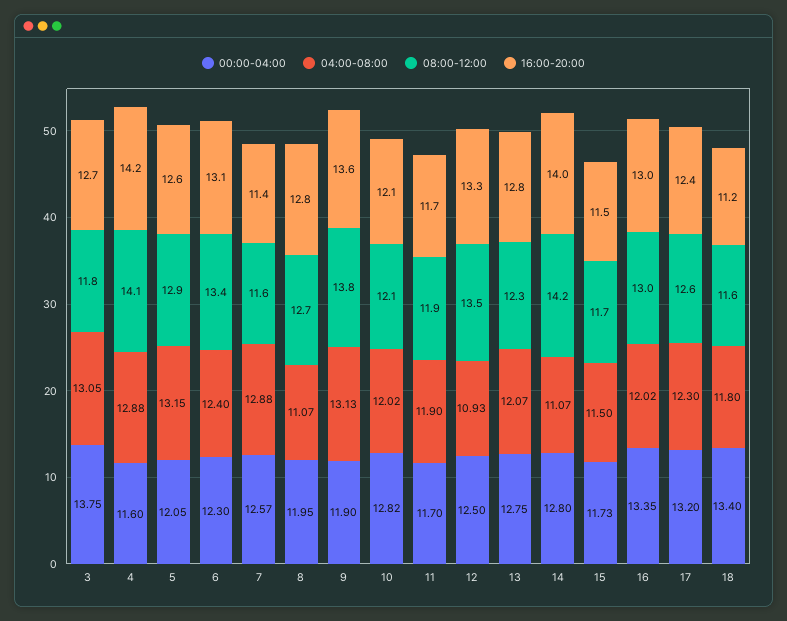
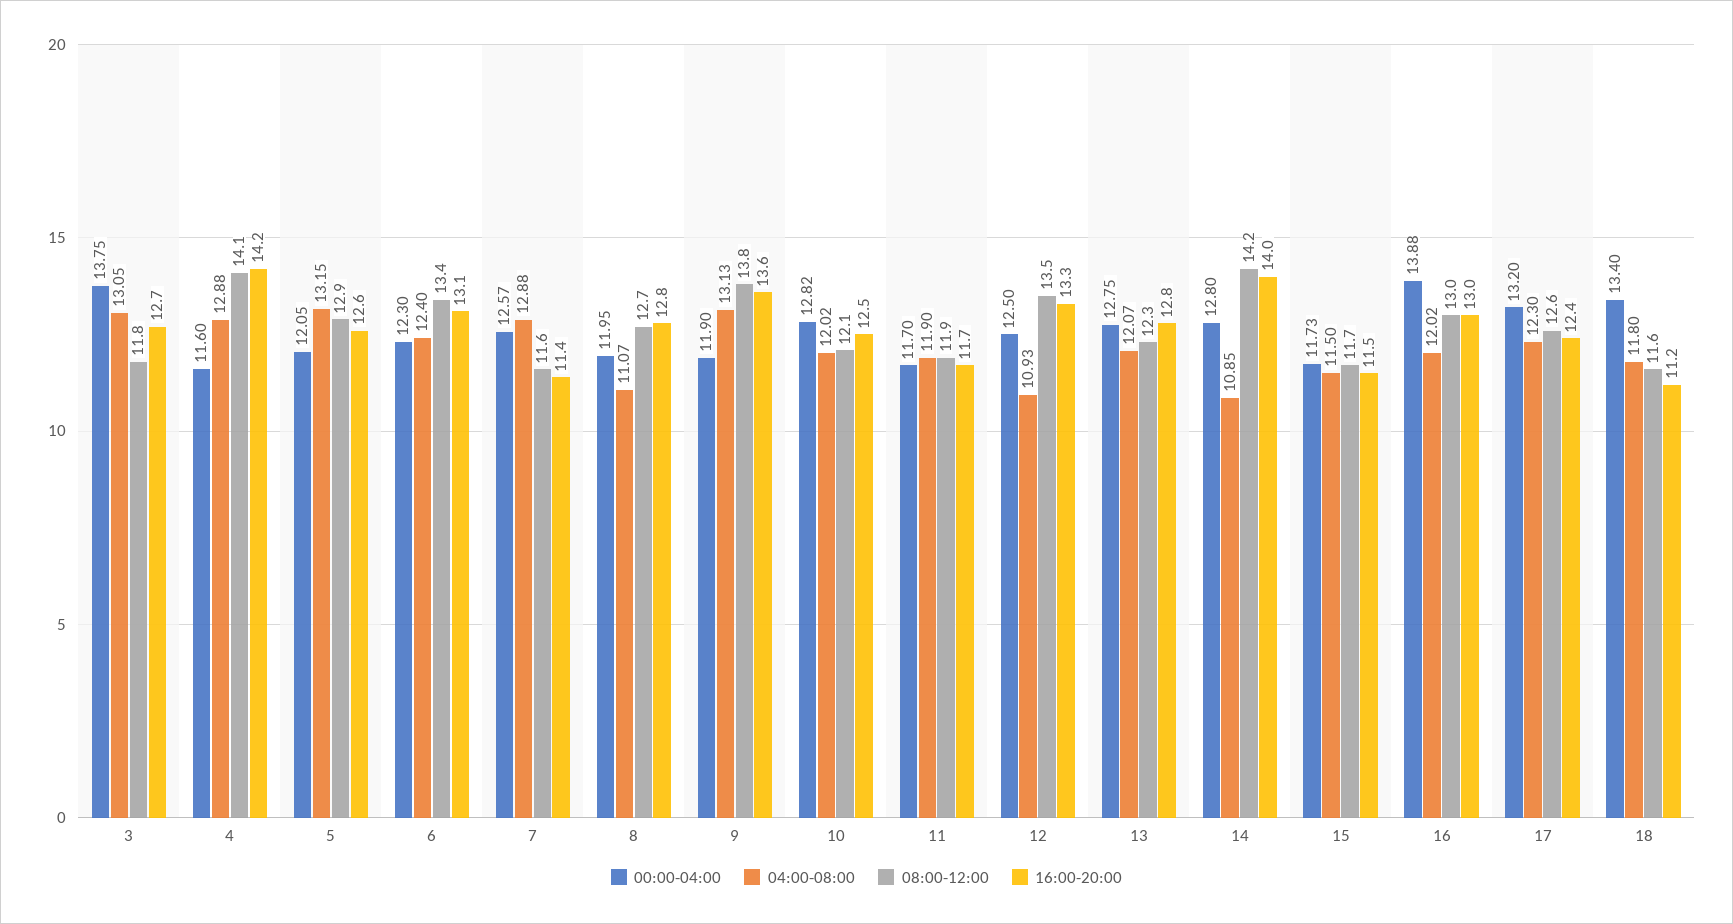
  {
    "00:00-04:00": {
      "3": 13.75,
      "4": 11.6,
      "5": 12.05,
      "6": 12.3,
      "7": 12.57,
      "8": 11.95,
      "9": 11.9,
      "10": 12.82,
      "11": 11.7,
      "12": 12.5,
      "13": 12.75,
      "14": 12.8,
      "15": 11.73,
-     "16": 13.35,
+     "16": 13.88,
      "17": 13.2,
      "18": 13.4
    },
    "04:00-08:00": {
      "3": 13.05,
      "4": 12.88,
      "5": 13.15,
      "6": 12.4,
      "7": 12.88,
      "8": 11.07,
      "9": 13.13,
      "10": 12.02,
      "11": 11.9,
      "12": 10.93,
      "13": 12.07,
-     "14": 11.07,
+     "14": 10.85,
      "15": 11.5,
      "16": 12.02,
      "17": 12.3,
      "18": 11.8
    },
    "08:00-12:00": {
      "3": 11.8,
      "4": 14.1,
      "5": 12.9,
      "6": 13.4,
      "7": 11.6,
      "8": 12.7,
      "9": 13.8,
      "10": 12.1,
      "11": 11.9,
      "12": 13.5,
      "13": 12.3,
      "14": 14.2,
      "15": 11.7,
      "16": 13,
      "17": 12.6,
      "18": 11.6
    },
    "16:00-20:00": {
      "3": 12.7,
      "4": 14.2,
      "5": 12.6,
      "6": 13.1,
      "7": 11.4,
      "8": 12.8,
      "9": 13.6,
-     "10": 12.1,
+     "10": 12.5,
      "11": 11.7,
      "12": 13.3,
      "13": 12.8,
      "14": 14,
      "15": 11.5,
      "16": 13,
      "17": 12.4,
      "18": 11.2
    }
  }

